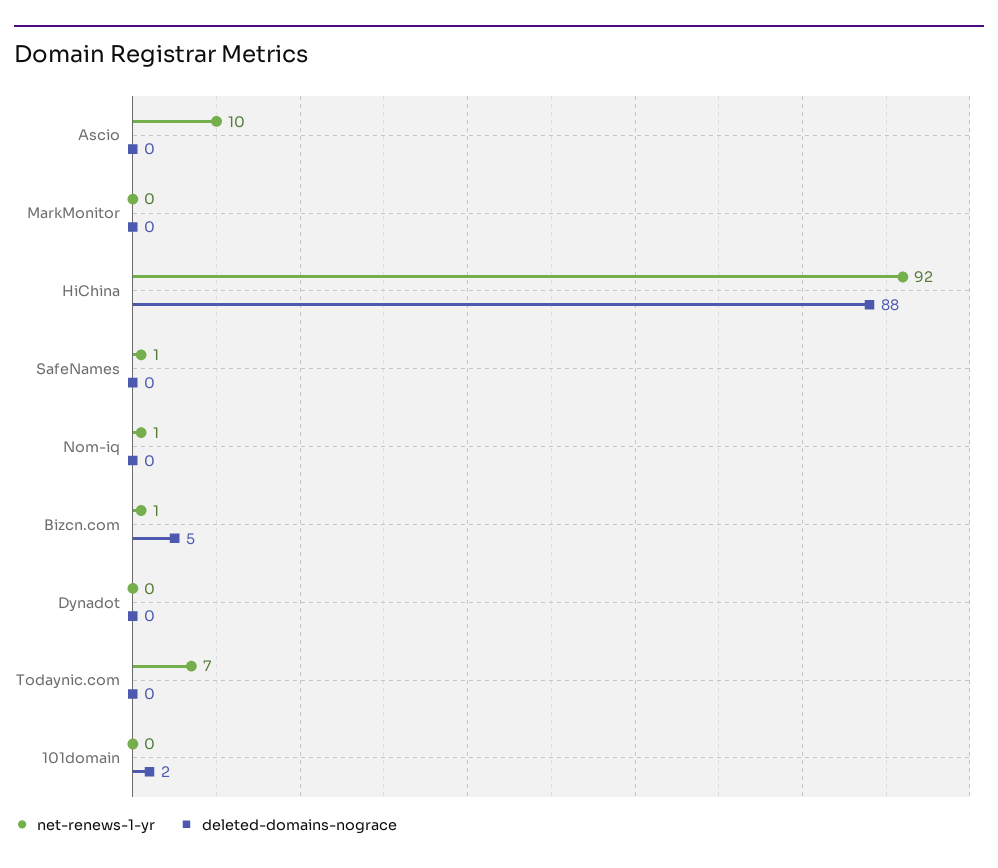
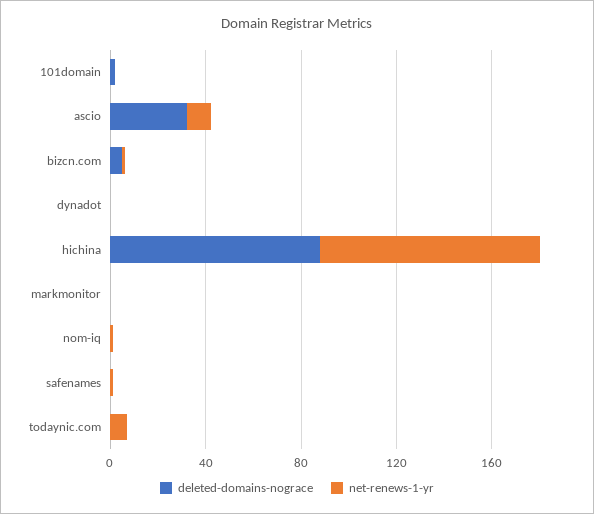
  {
    "net-renews-1-yr": {
      "Ascio": 10,
      "MarkMonitor": 0,
      "HiChina": 92,
      "SafeNames": 1,
      "Nom-iq": 1,
      "Bizcn.com": 1,
      "Dynadot": 0,
      "Todaynic.com": 7,
      "101domain": 0
    },
    "deleted-domains-nograce": {
-     "Ascio": 0,
+     "Ascio": 30,
      "MarkMonitor": 0,
      "HiChina": 88,
      "SafeNames": 0,
      "Nom-iq": 0,
      "Bizcn.com": 5,
      "Dynadot": 0,
      "Todaynic.com": 0,
      "101domain": 2
    }
  }

